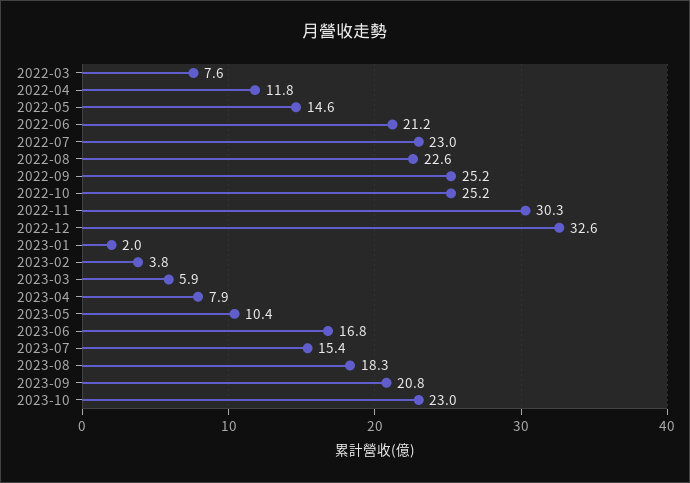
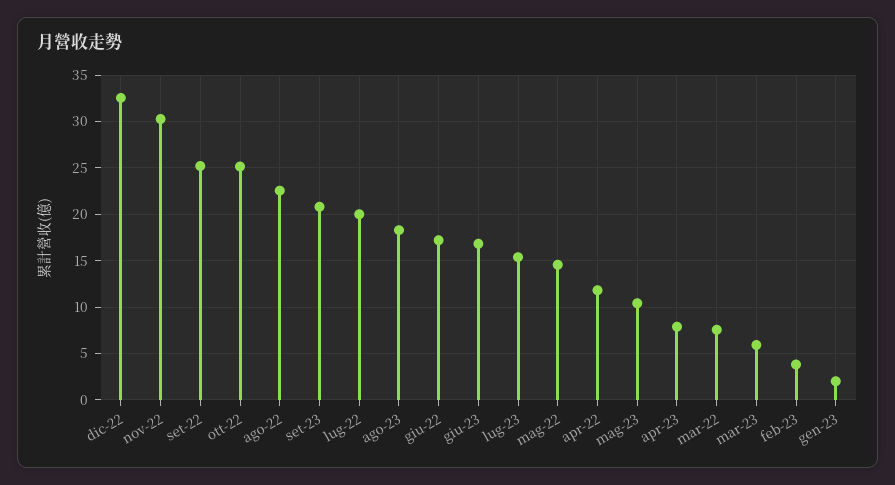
  {
    "2022-03": 7.6,
    "2022-04": 11.8,
    "2022-05": 14.6,
-   "2022-06": 21.2,
+   "2022-06": 17,
-   "2022-07": 23,
+   "2022-07": 20,
    "2022-08": 22.6,
    "2022-09": 25.2,
    "2022-10": 25.2,
    "2022-11": 30.3,
    "2022-12": 32.6,
    "2023-01": 2,
    "2023-02": 3.8,
    "2023-03": 5.9,
    "2023-04": 7.9,
    "2023-05": 10.4,
    "2023-06": 16.8,
    "2023-07": 15.4,
    "2023-08": 18.3,
-   "2023-09": 20.8,
+   "2023-09": 20.8
-   "2023-10": 23
  }

